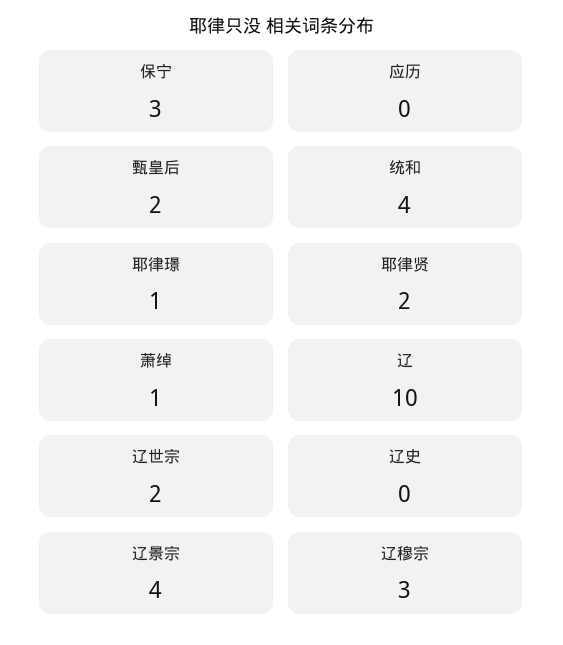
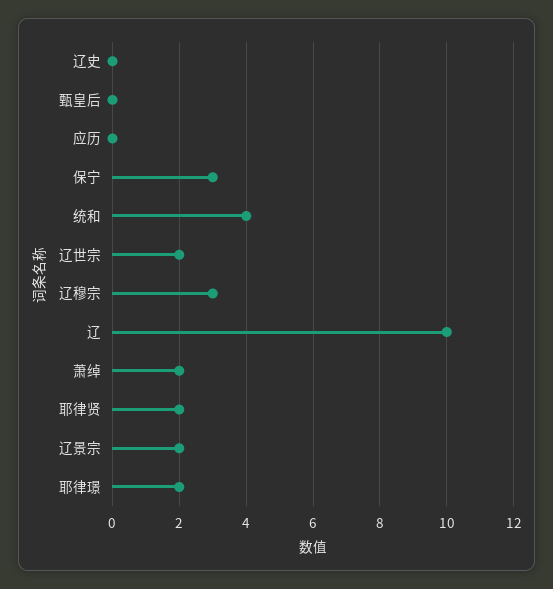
  {
    "保宁": 3,
    "应历": 0,
-   "甄皇后": 2,
+   "甄皇后": 0,
    "统和": 4,
-   "耶律璟": 1,
+   "耶律璟": 2,
    "耶律贤": 2,
-   "萧绰": 1,
+   "萧绰": 2,
    "辽": 10,
    "辽世宗": 2,
    "辽史": 0,
-   "辽景宗": 4,
+   "辽景宗": 2,
    "辽穆宗": 3
  }

